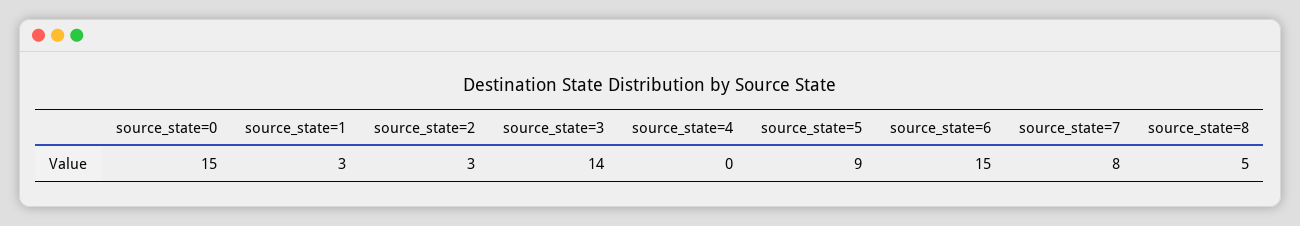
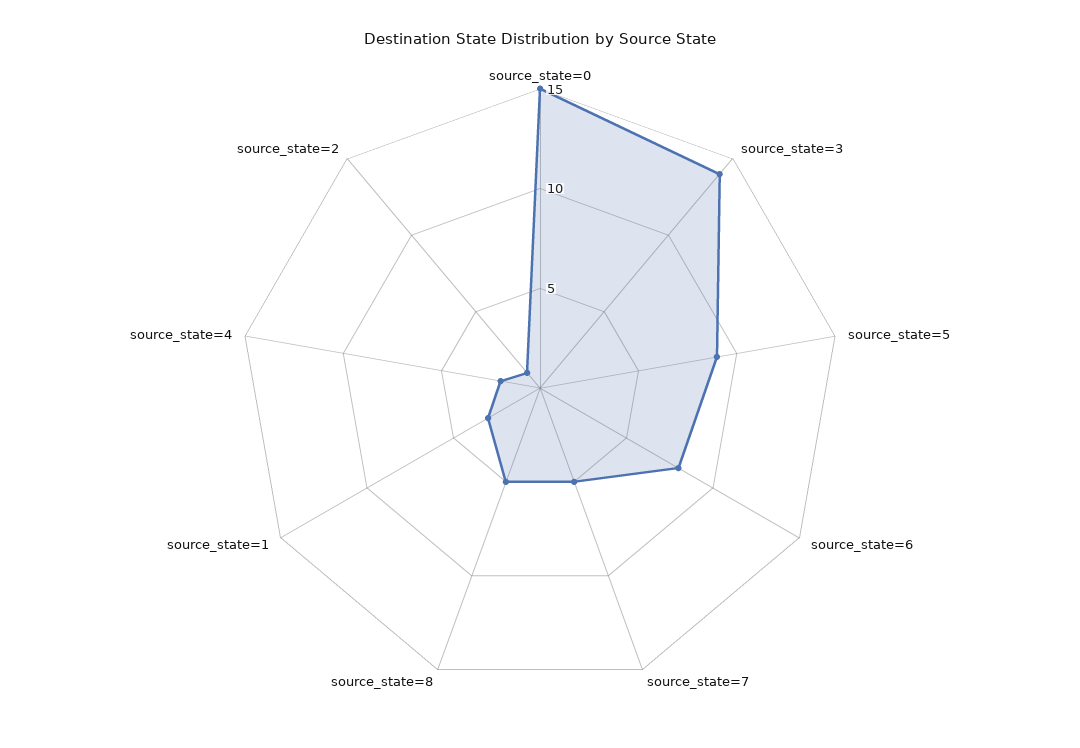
  {
    "source_state=0": 15,
    "source_state=1": 3,
-   "source_state=2": 3,
+   "source_state=2": 1,
    "source_state=3": 14,
-   "source_state=4": 0,
+   "source_state=4": 2,
    "source_state=5": 9,
-   "source_state=6": 15,
+   "source_state=6": 8,
-   "source_state=7": 8,
+   "source_state=7": 5,
    "source_state=8": 5
  }

